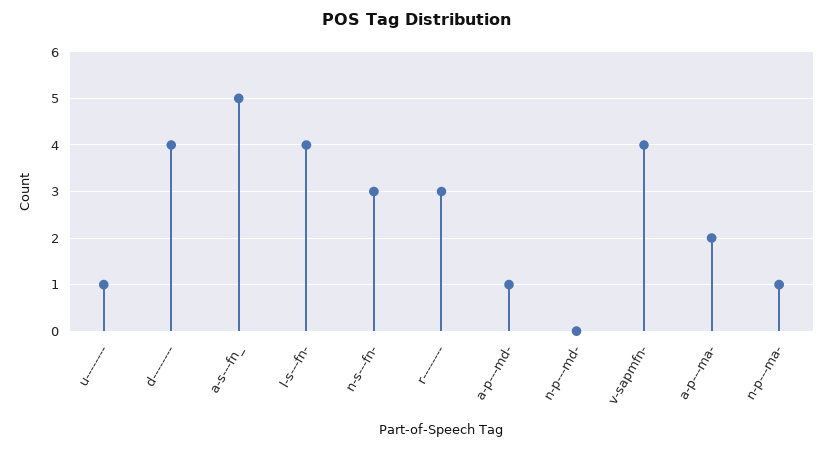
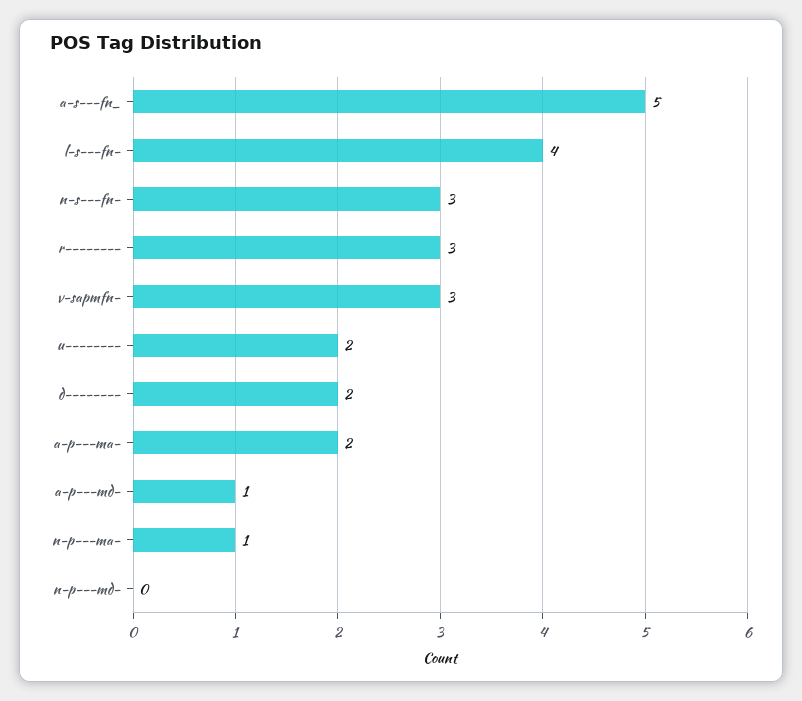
  {
-   "u--------": 1,
+   "u--------": 2,
-   "d--------": 4,
+   "d--------": 2,
    "a-s---fn_": 5,
    "l-s---fn-": 4,
    "n-s---fn-": 3,
    "r--------": 3,
    "a-p---md-": 1,
    "n-p---md-": 0,
-   "v-sapmfn-": 4,
+   "v-sapmfn-": 3,
    "a-p---ma-": 2,
    "n-p---ma-": 1
  }

